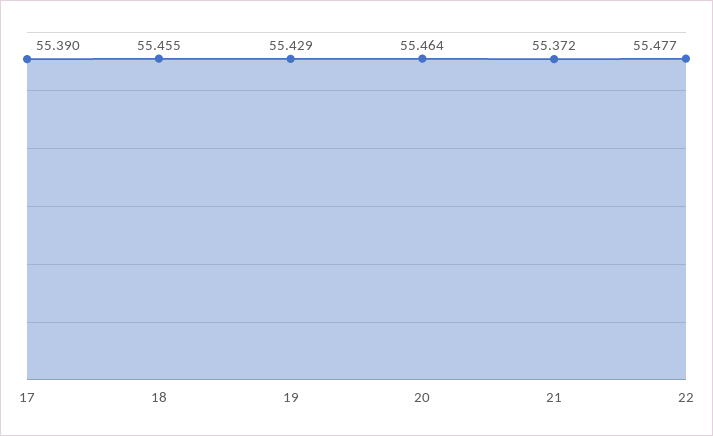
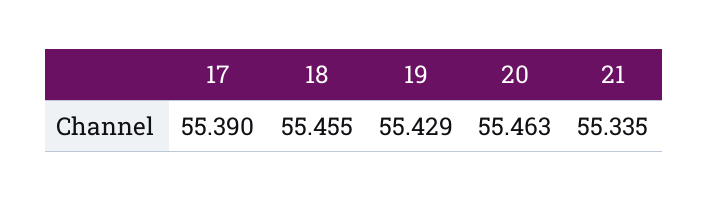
  {
    "17": 55.39,
    "18": 55.455,
    "19": 55.429,
-   "20": 55.464,
+   "20": 55.463,
-   "21": 55.372,
+   "21": 55.335
-   "22": 55.477
  }

